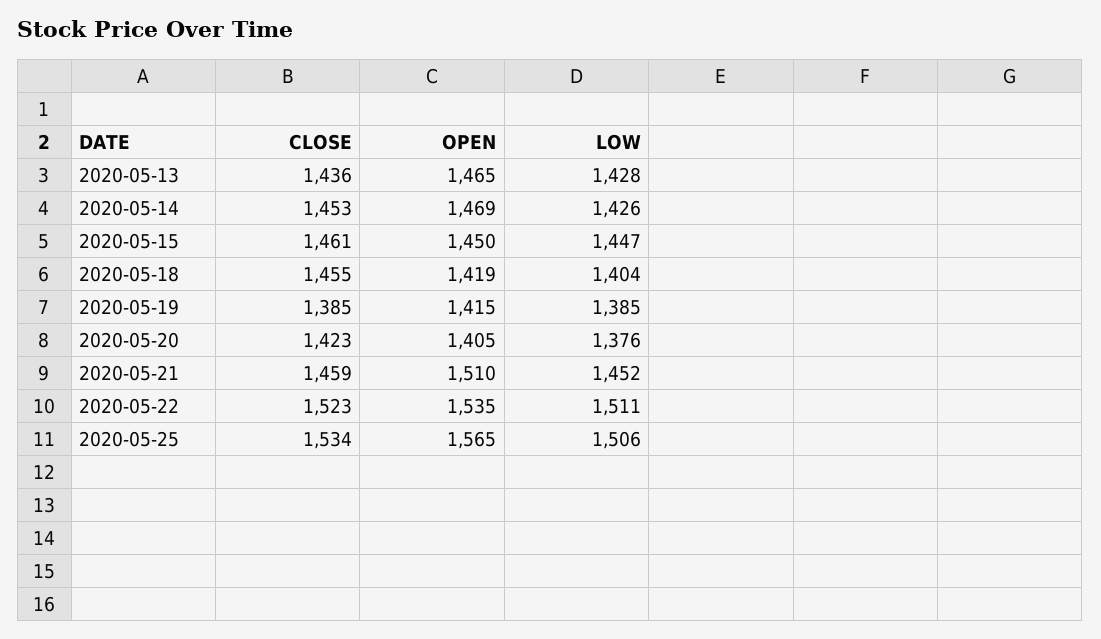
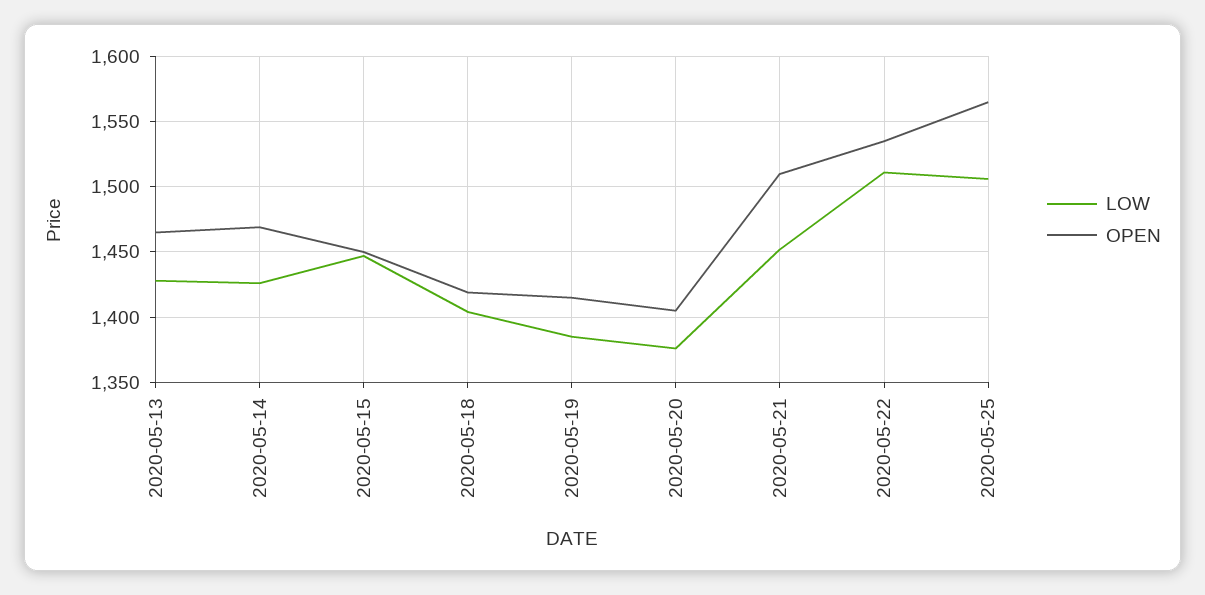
  {
-   "CLOSE": {
-     "2020-05-13": 1436,
-     "2020-05-14": 1453,
-     "2020-05-15": 1461,
-     "2020-05-18": 1455,
-     "2020-05-19": 1385,
-     "2020-05-20": 1423,
-     "2020-05-21": 1459,
-     "2020-05-22": 1523,
-     "2020-05-25": 1534
-   },
    "OPEN": {
      "2020-05-13": 1465,
      "2020-05-14": 1469,
      "2020-05-15": 1450,
      "2020-05-18": 1419,
      "2020-05-19": 1415,
      "2020-05-20": 1405,
      "2020-05-21": 1510,
      "2020-05-22": 1535,
      "2020-05-25": 1565
    },
    "LOW": {
      "2020-05-13": 1428,
      "2020-05-14": 1426,
      "2020-05-15": 1447,
      "2020-05-18": 1404,
      "2020-05-19": 1385,
      "2020-05-20": 1376,
      "2020-05-21": 1452,
      "2020-05-22": 1511,
      "2020-05-25": 1506
    }
  }

